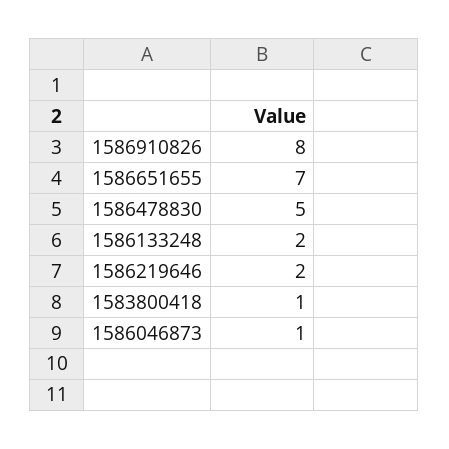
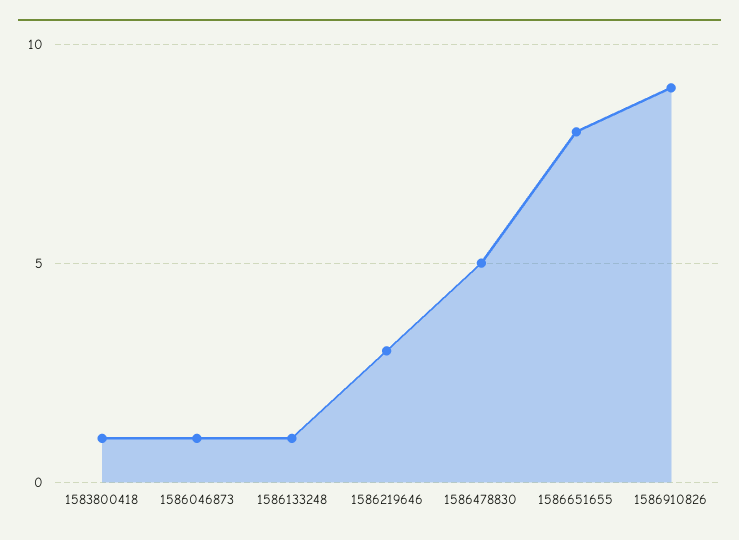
  {
-   "1586910826": 8,
+   "1586910826": 9,
-   "1586651655": 7,
+   "1586651655": 8,
    "1586478830": 5,
-   "1586133248": 2,
+   "1586133248": 1,
-   "1586219646": 2,
+   "1586219646": 3,
    "1583800418": 1,
    "1586046873": 1
  }

